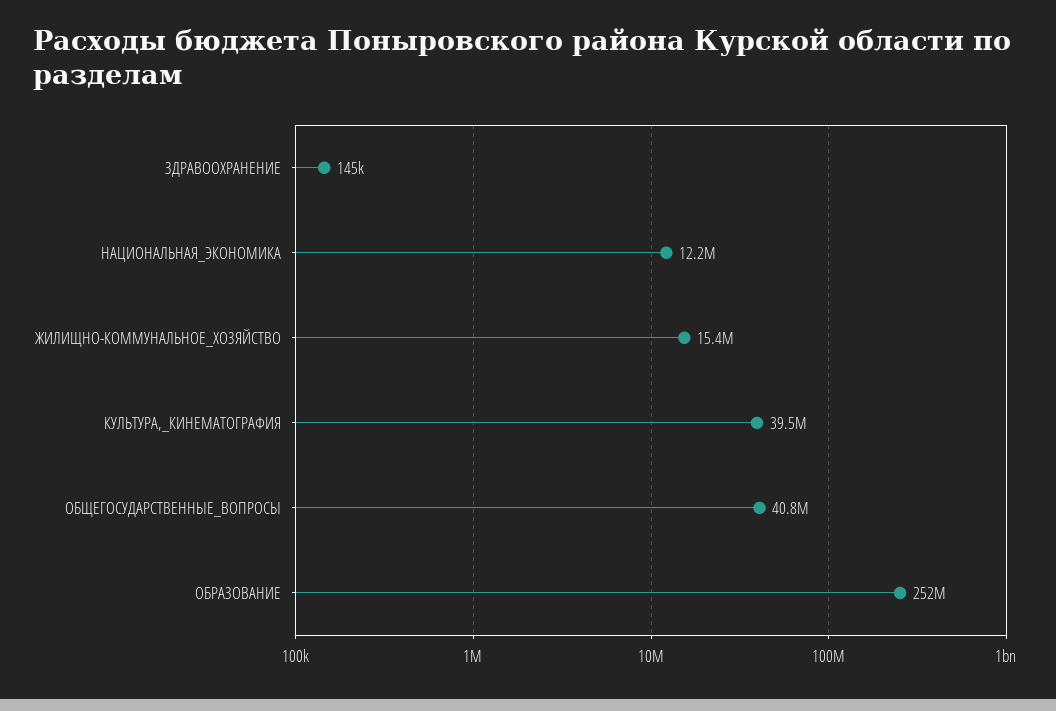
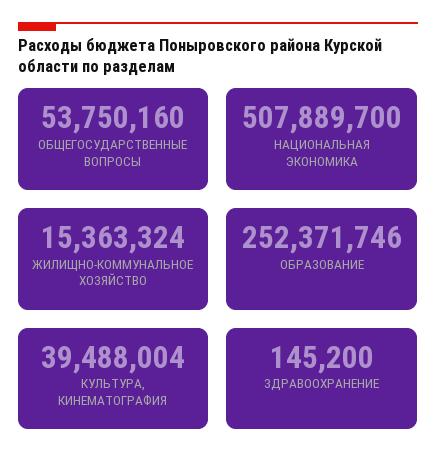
  {
    "ЗДРАВООХРАНЕНИЕ": 145200,
-   "НАЦИОНАЛЬНАЯ_ЭКОНОМИКА": 12200000,
+   "НАЦИОНАЛЬНАЯ_ЭКОНОМИКА": 507889700,
    "ЖИЛИЩНО-КОММУНАЛЬНОЕ_ХОЗЯЙСТВО": 15363324,
    "КУЛЬТУРА,_КИНЕМАТОГРАФИЯ": 39488004,
-   "ОБЩЕГОСУДАРСТВЕННЫЕ_ВОПРОСЫ": 40800000,
+   "ОБЩЕГОСУДАРСТВЕННЫЕ_ВОПРОСЫ": 53750160,
    "ОБРАЗОВАНИЕ": 252371746
  }

